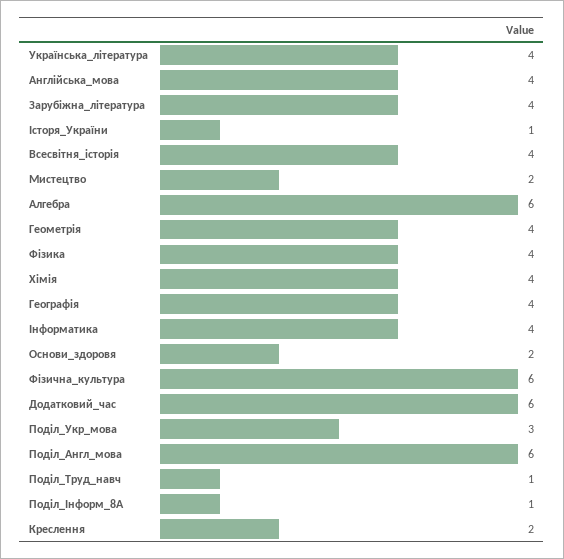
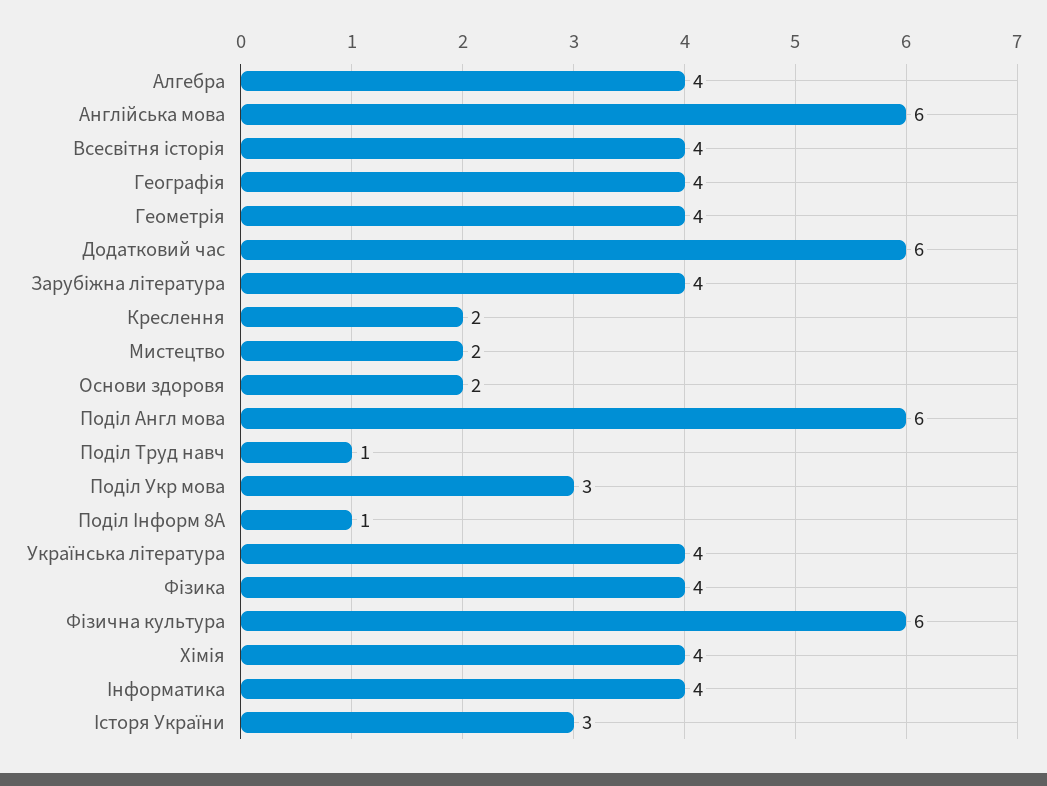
  {
    "Українська_література": 4,
-   "Англійська_мова": 4,
+   "Англійська_мова": 6,
    "Зарубіжна_література": 4,
-   "Історя_України": 1,
+   "Історя_України": 3,
    "Всесвітня_історія": 4,
    "Мистецтво": 2,
-   "Алгебра": 6,
+   "Алгебра": 4,
    "Геометрія": 4,
    "Фізика": 4,
    "Хімія": 4,
    "Географія": 4,
    "Інформатика": 4,
    "Основи_здоровя": 2,
    "Фізична_культура": 6,
    "Додатковий_час": 6,
    "Поділ_Укр_мова": 3,
    "Поділ_Англ_мова": 6,
    "Поділ_Труд_навч": 1,
    "Поділ_Інформ_8А": 1,
    "Креслення": 2
  }

